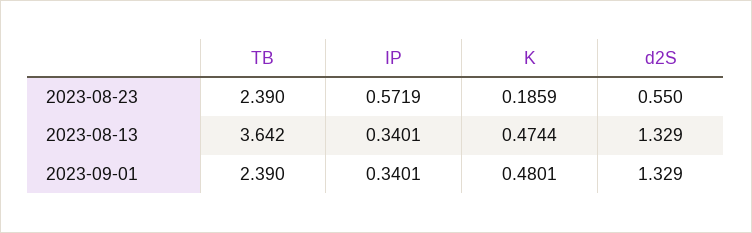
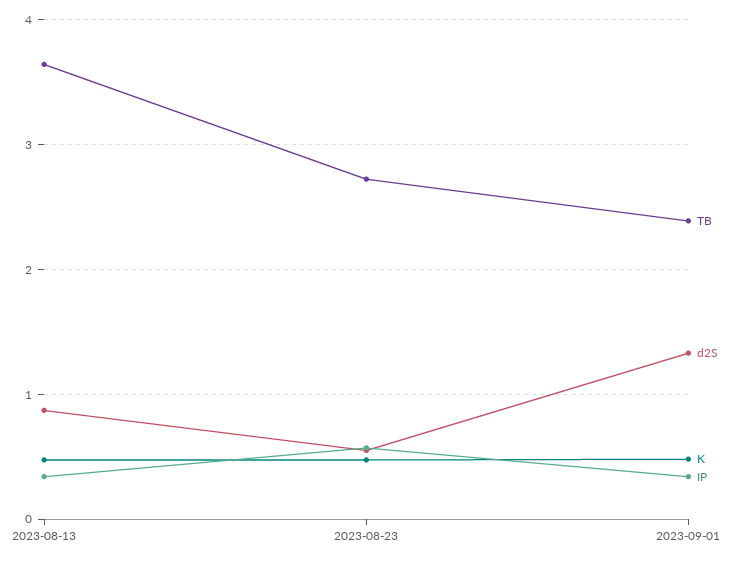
  {
    "TB": {
-     "2023-08-23": 2.39,
+     "2023-08-23": 2.7,
      "2023-08-13": 3.642,
      "2023-09-01": 2.39
    },
    "IP": {
      "2023-08-23": 0.5719,
      "2023-08-13": 0.3401,
      "2023-09-01": 0.3401
    },
    "K": {
-     "2023-08-23": 0.1859,
+     "2023-08-23": 0.5,
      "2023-08-13": 0.4744,
      "2023-09-01": 0.4801
    },
    "d2S": {
      "2023-08-23": 0.55,
-     "2023-08-13": 1.329,
+     "2023-08-13": 0.9,
      "2023-09-01": 1.329
    }
  }

